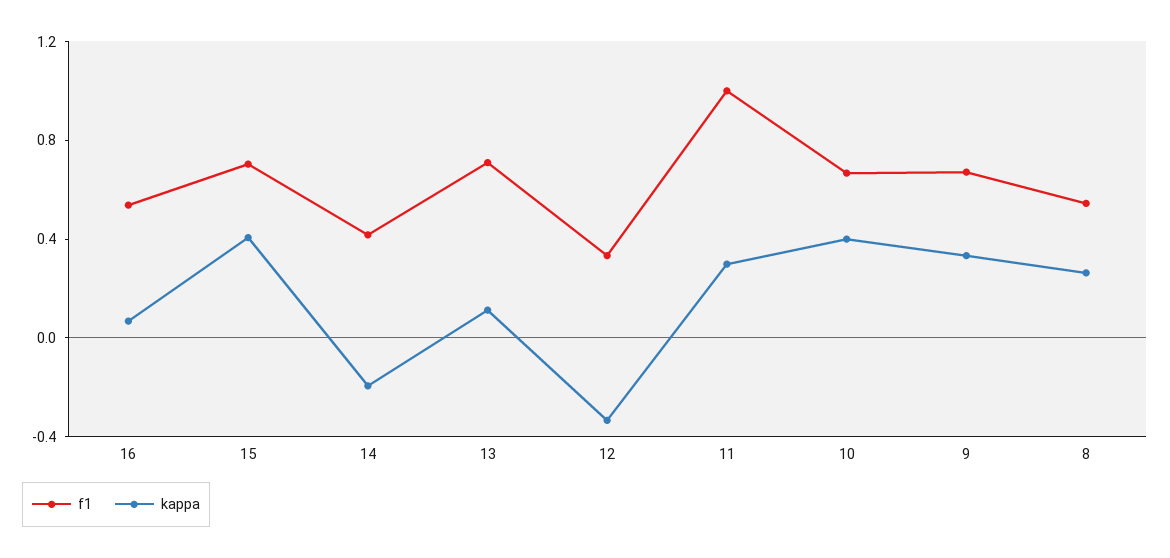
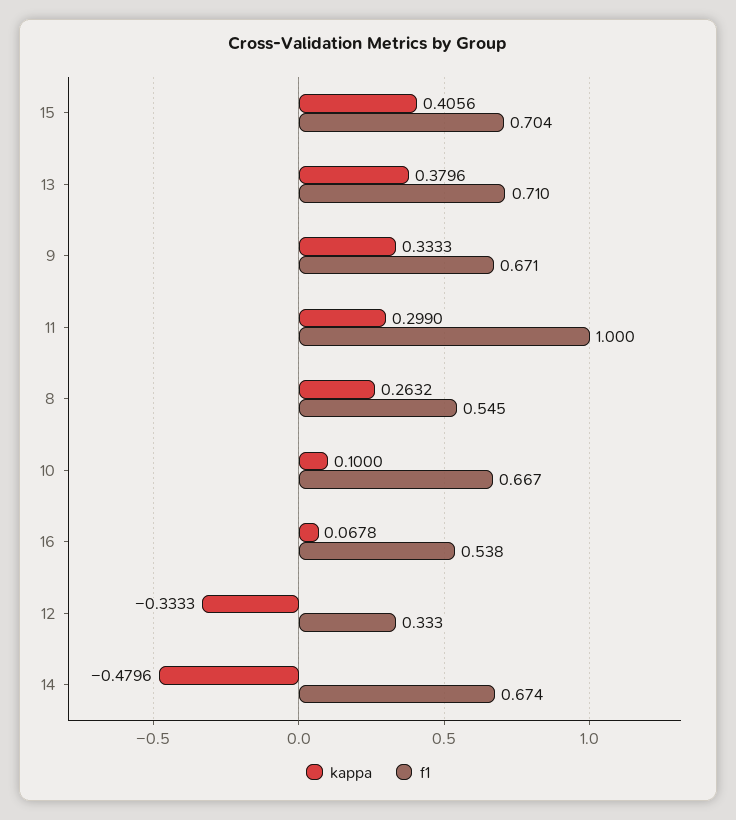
  {
    "f1": {
      "16": 0.538,
      "15": 0.704,
-     "14": 0.4,
+     "14": 0.674,
      "13": 0.71,
      "12": 0.333,
      "11": 1,
      "10": 0.667,
      "9": 0.671,
      "8": 0.545
    },
    "kappa": {
      "16": 0.0678,
      "15": 0.4056,
-     "14": -0.2,
+     "14": -0.4796,
-     "13": 0.1,
+     "13": 0.3796,
      "12": -0.3333,
      "11": 0.299,
-     "10": 0.4,
+     "10": 0.1,
      "9": 0.3333,
      "8": 0.2632
    }
  }

